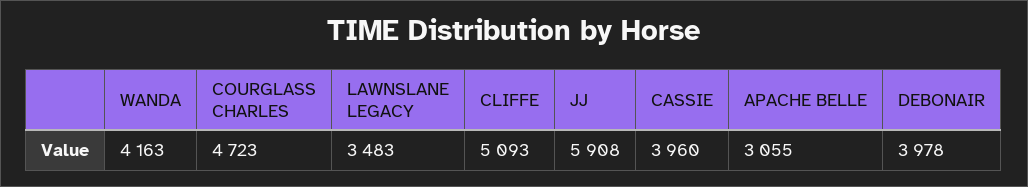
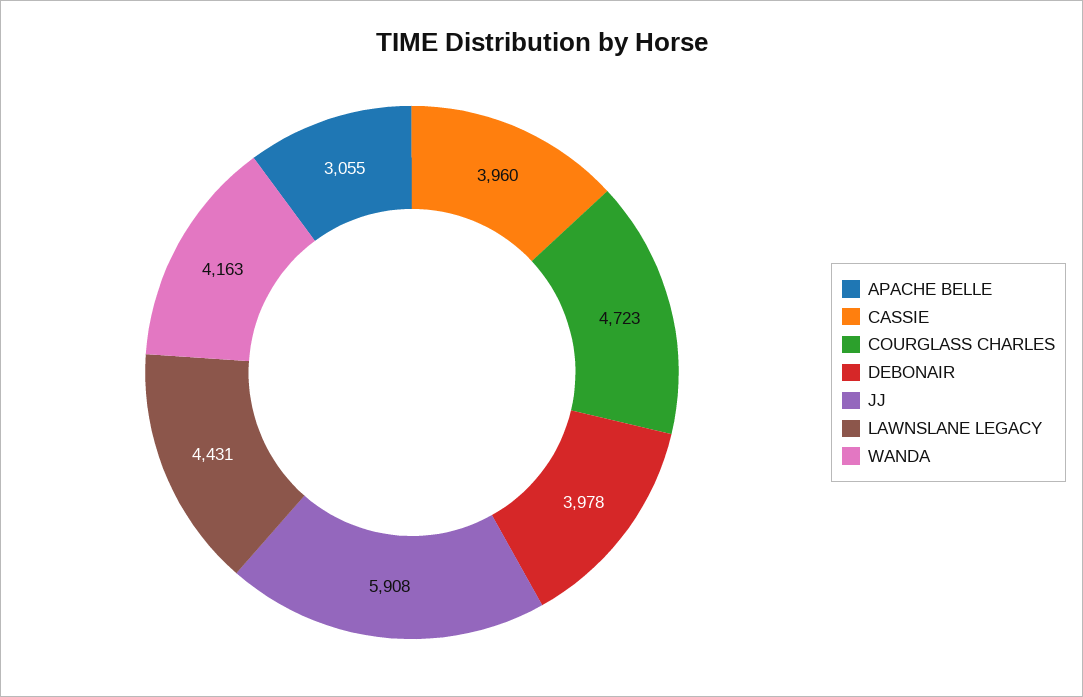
  {
    "WANDA": 4163,
    "COURGLASS CHARLES": 4723,
-   "LAWNSLANE LEGACY": 3483,
+   "LAWNSLANE LEGACY": 4431,
-   "CLIFFE": 5093,
    "JJ": 5908,
    "CASSIE": 3960,
    "APACHE BELLE": 3055,
    "DEBONAIR": 3978
  }

